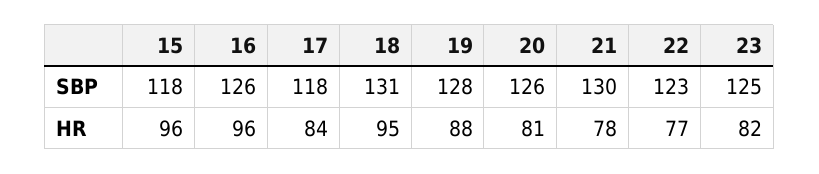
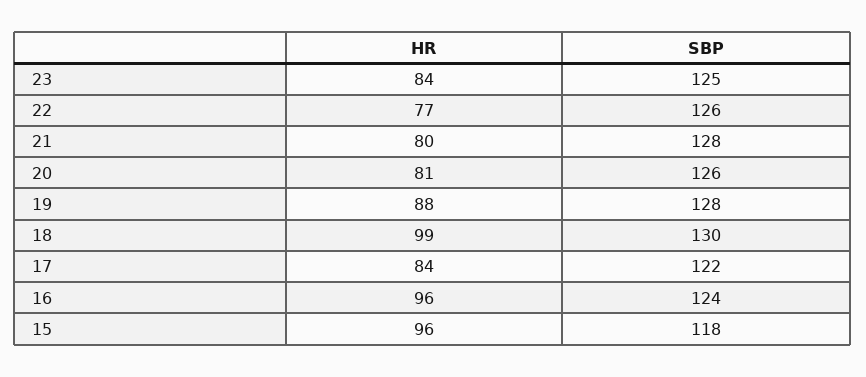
  {
    "15": {
      "SBP": 118,
      "HR": 96
    },
    "16": {
-     "SBP": 126,
+     "SBP": 124,
      "HR": 96
    },
    "17": {
-     "SBP": 118,
+     "SBP": 122,
      "HR": 84
    },
    "18": {
-     "SBP": 131,
+     "SBP": 130,
-     "HR": 95
+     "HR": 99
    },
    "19": {
      "SBP": 128,
      "HR": 88
    },
    "20": {
      "SBP": 126,
      "HR": 81
    },
    "21": {
-     "SBP": 130,
+     "SBP": 128,
-     "HR": 78
+     "HR": 80
    },
    "22": {
-     "SBP": 123,
+     "SBP": 126,
      "HR": 77
    },
    "23": {
      "SBP": 125,
-     "HR": 82
+     "HR": 84
    }
  }

